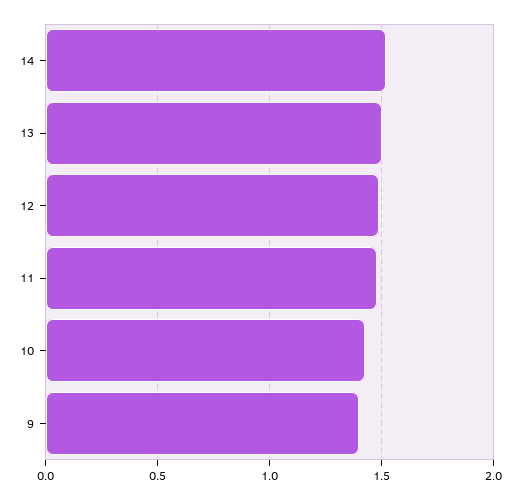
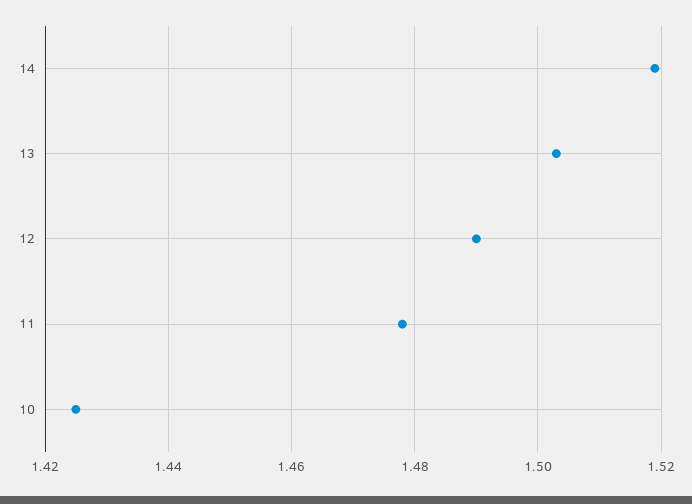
  {
    "14": 1.52,
    "13": 1.505,
    "12": 1.49,
    "11": 1.48,
-   "10": 1.425,
+   "10": 1.425
-   "9": 1.4
  }

